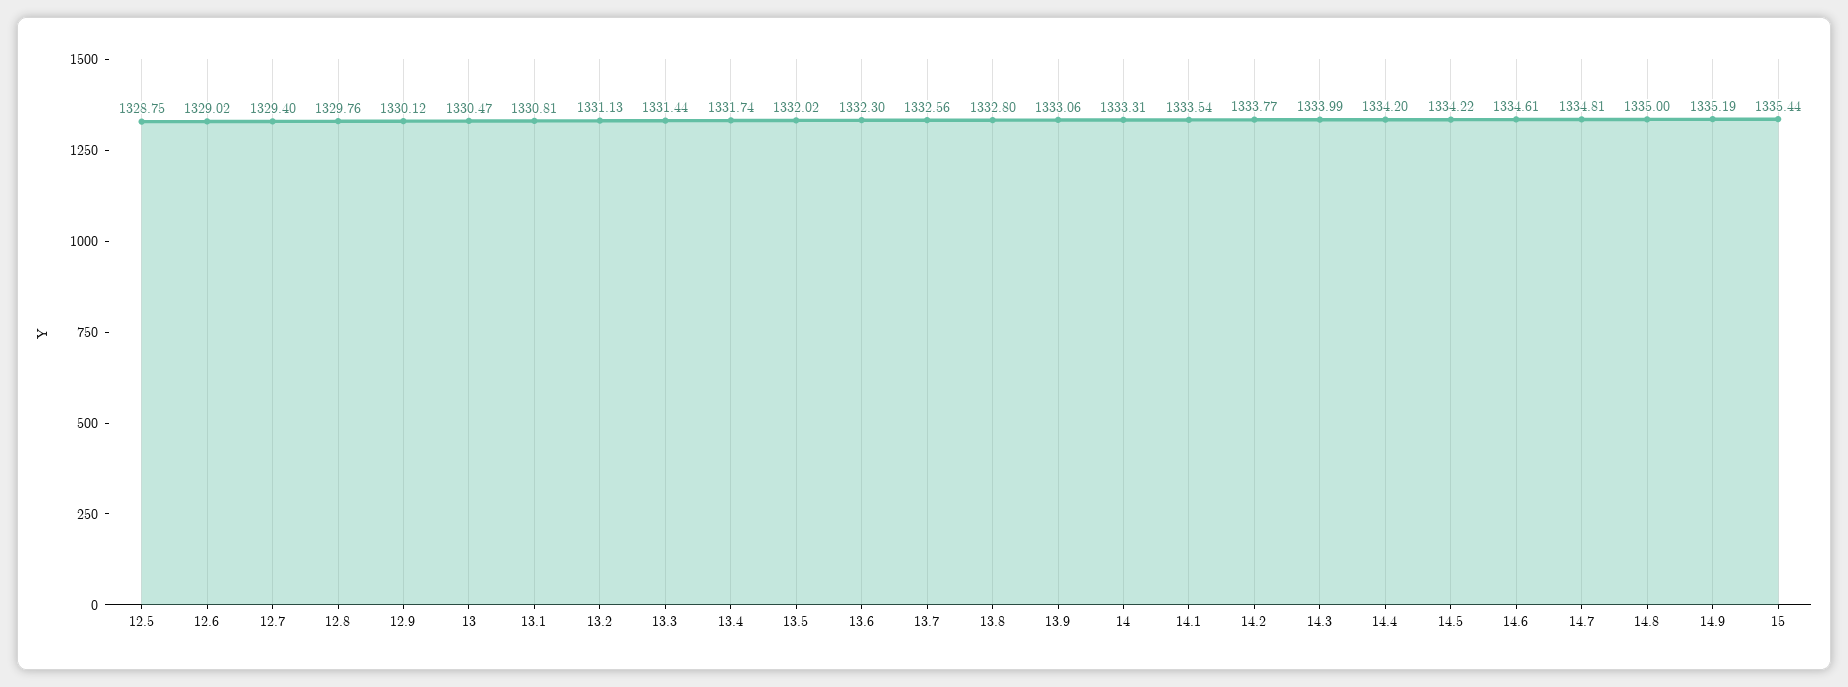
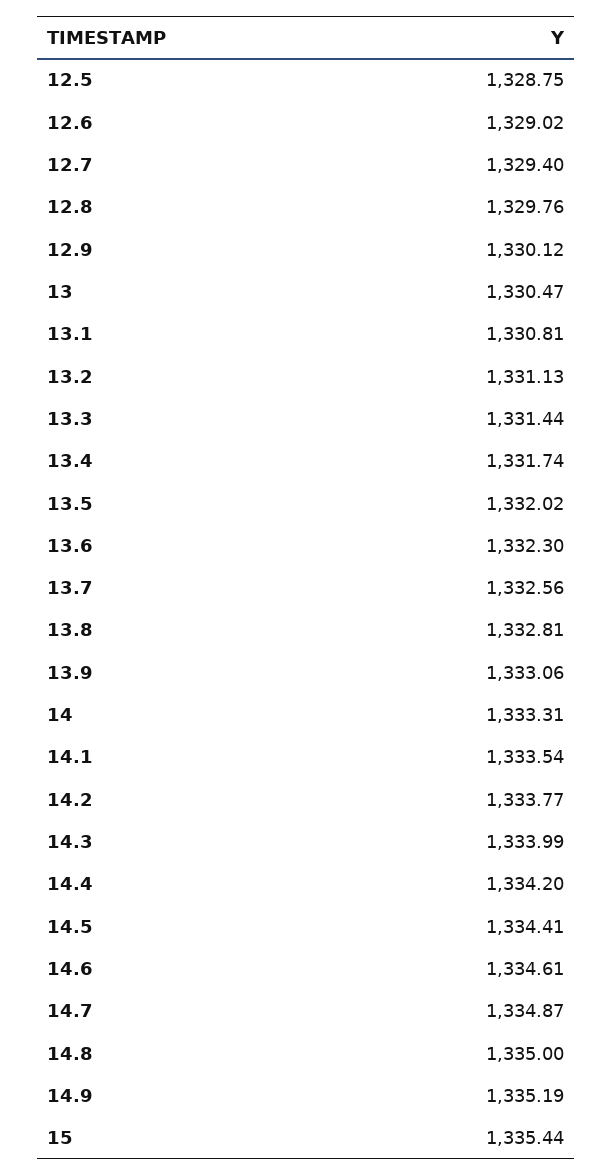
  {
    "12.5": 1328.75,
    "12.6": 1329.02,
    "12.7": 1329.4,
    "12.8": 1329.76,
    "12.9": 1330.12,
    "13": 1330.47,
    "13.1": 1330.81,
    "13.2": 1331.13,
    "13.3": 1331.44,
    "13.4": 1331.74,
    "13.5": 1332.02,
    "13.6": 1332.3,
    "13.7": 1332.56,
-   "13.8": 1332.8,
+   "13.8": 1332.81,
    "13.9": 1333.06,
    "14": 1333.31,
    "14.1": 1333.54,
    "14.2": 1333.77,
    "14.3": 1333.99,
    "14.4": 1334.2,
-   "14.5": 1334.22,
+   "14.5": 1334.41,
    "14.6": 1334.61,
-   "14.7": 1334.81,
+   "14.7": 1334.87,
    "14.8": 1335,
    "14.9": 1335.19,
    "15": 1335.44
  }

